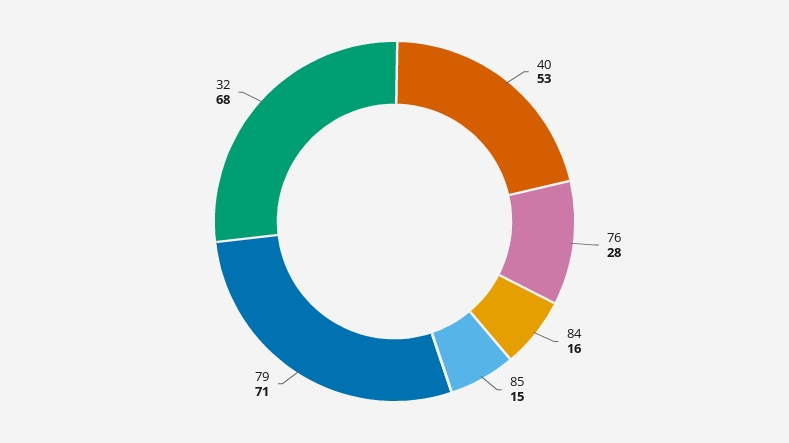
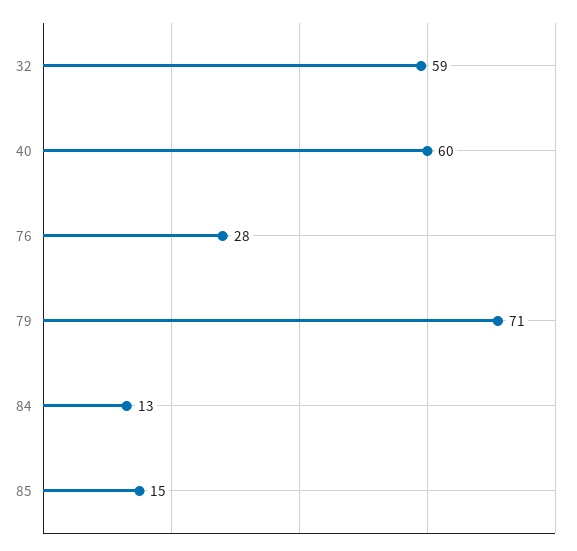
  {
-   "40": 53,
+   "40": 60,
    "76": 28,
-   "84": 16,
+   "84": 13,
    "85": 15,
    "79": 71,
-   "32": 68
+   "32": 59
  }

